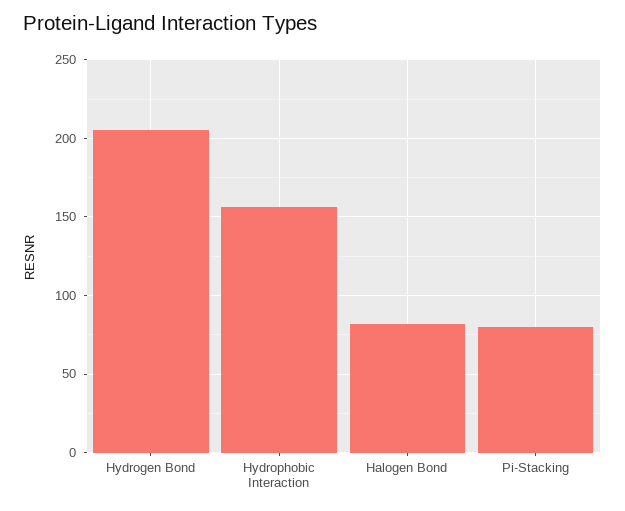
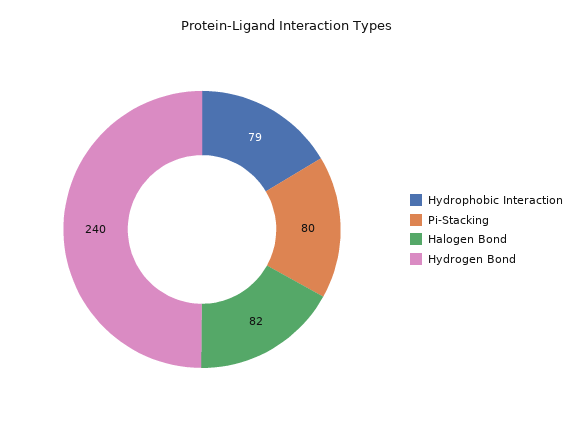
  {
-   "Hydrogen Bond": 205,
+   "Hydrogen Bond": 240,
-   "Hydrophobic Interaction": 155,
+   "Hydrophobic Interaction": 79,
    "Halogen Bond": 82,
    "Pi-Stacking": 80
  }

